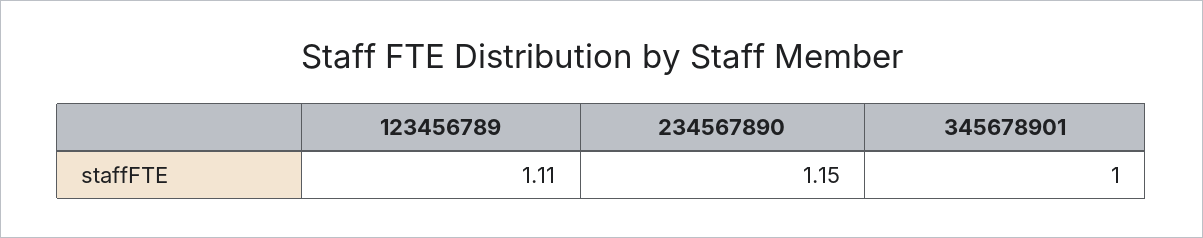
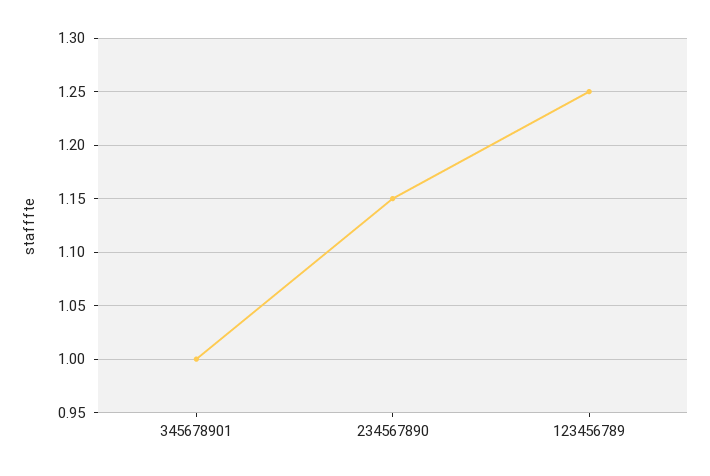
  {
-   "123456789": 1.11,
+   "123456789": 1.25,
    "234567890": 1.15,
    "345678901": 1
  }

